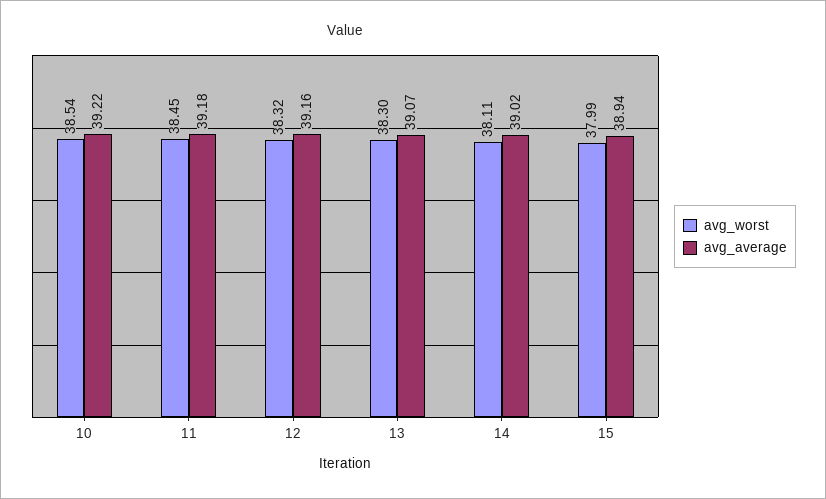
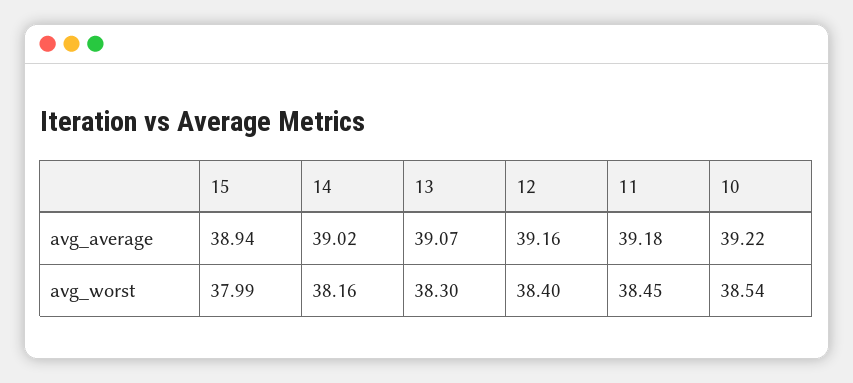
  {
    "avg_worst": {
      "10": 38.54,
      "11": 38.45,
-     "12": 38.32,
+     "12": 38.4,
      "13": 38.3,
-     "14": 38.11,
+     "14": 38.16,
      "15": 37.99
    },
    "avg_average": {
      "10": 39.22,
      "11": 39.18,
      "12": 39.16,
      "13": 39.07,
      "14": 39.02,
      "15": 38.94
    }
  }

